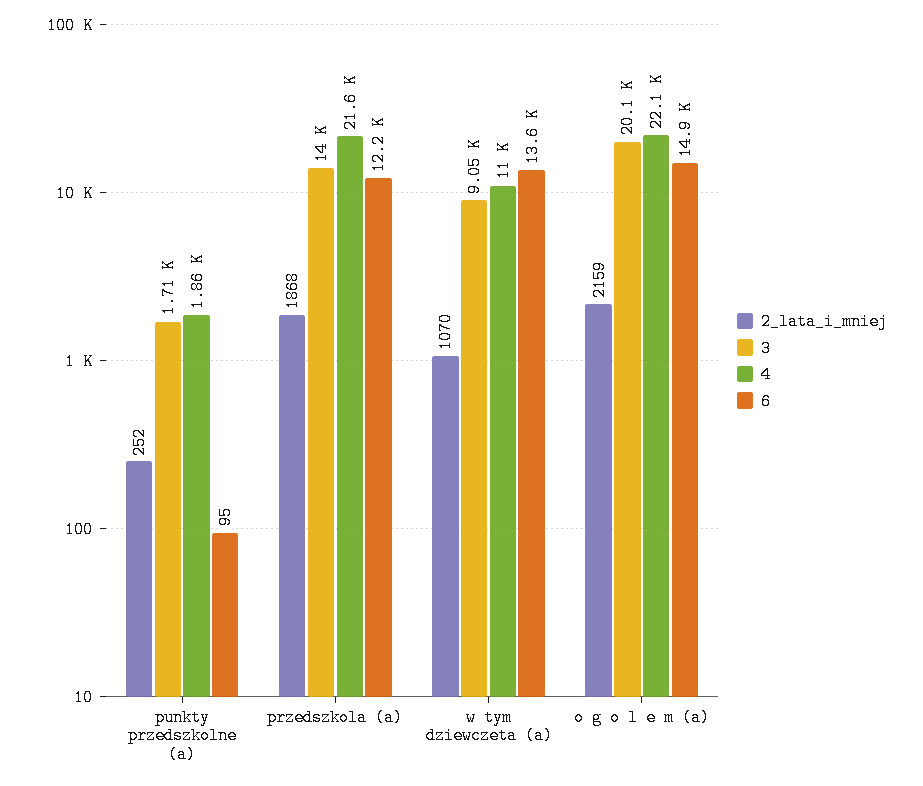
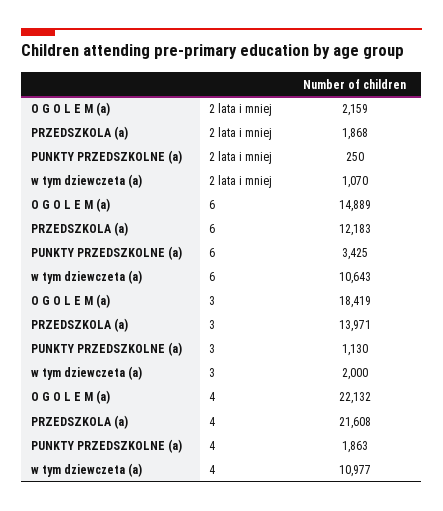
  {
    "2_lata_i_mniej": {
-     "punkty przedszkolne (a)": 252,
+     "punkty przedszkolne (a)": 250,
      "przedszkola (a)": 1868,
      "w tym dziewczeta (a)": 1070,
      "o g o l e m (a)": 2159
    },
    "3": {
-     "punkty przedszkolne (a)": 1710,
+     "punkty przedszkolne (a)": 1130,
      "przedszkola (a)": 13971,
-     "w tym dziewczeta (a)": 9050,
+     "w tym dziewczeta (a)": 2000,
-     "o g o l e m (a)": 20100
+     "o g o l e m (a)": 18419
    },
    "4": {
      "punkty przedszkolne (a)": 1863,
      "przedszkola (a)": 21608,
      "w tym dziewczeta (a)": 10977,
      "o g o l e m (a)": 22132
    },
    "6": {
-     "punkty przedszkolne (a)": 95,
+     "punkty przedszkolne (a)": 3425,
      "przedszkola (a)": 12183,
-     "w tym dziewczeta (a)": 13600,
+     "w tym dziewczeta (a)": 10643,
      "o g o l e m (a)": 14889
    }
  }

